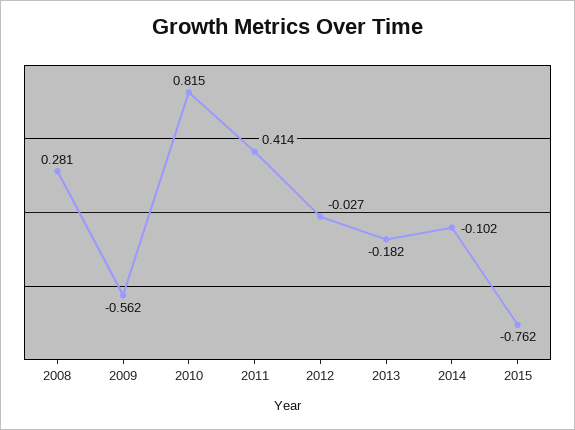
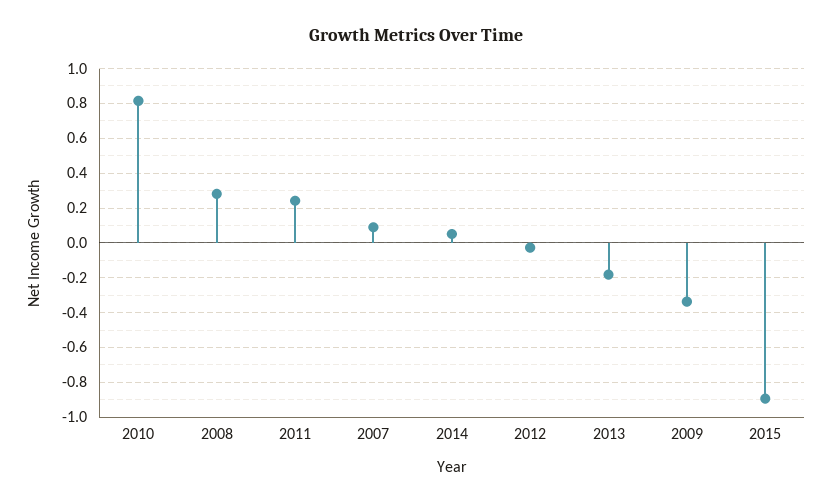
  {
    "2008": 0.281,
-   "2009": -0.562,
+   "2009": -0.35,
    "2010": 0.815,
-   "2011": 0.414,
+   "2011": 0.25,
    "2012": -0.027,
    "2013": -0.182,
-   "2014": -0.102,
+   "2014": 0.05,
-   "2015": -0.762
+   "2015": -0.9,
+   "2007": 0.1
  }

